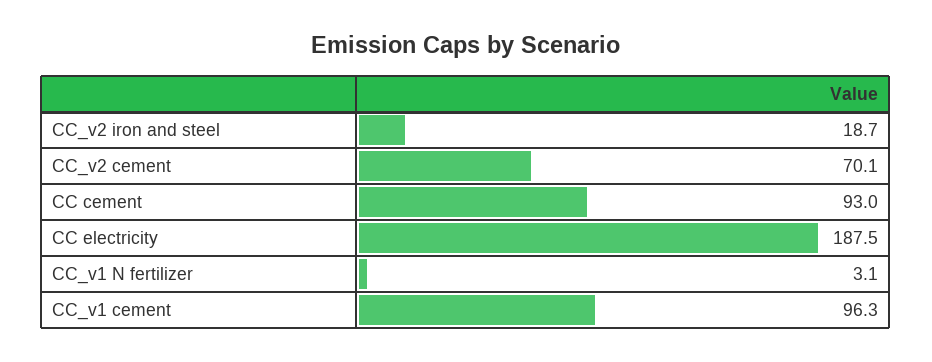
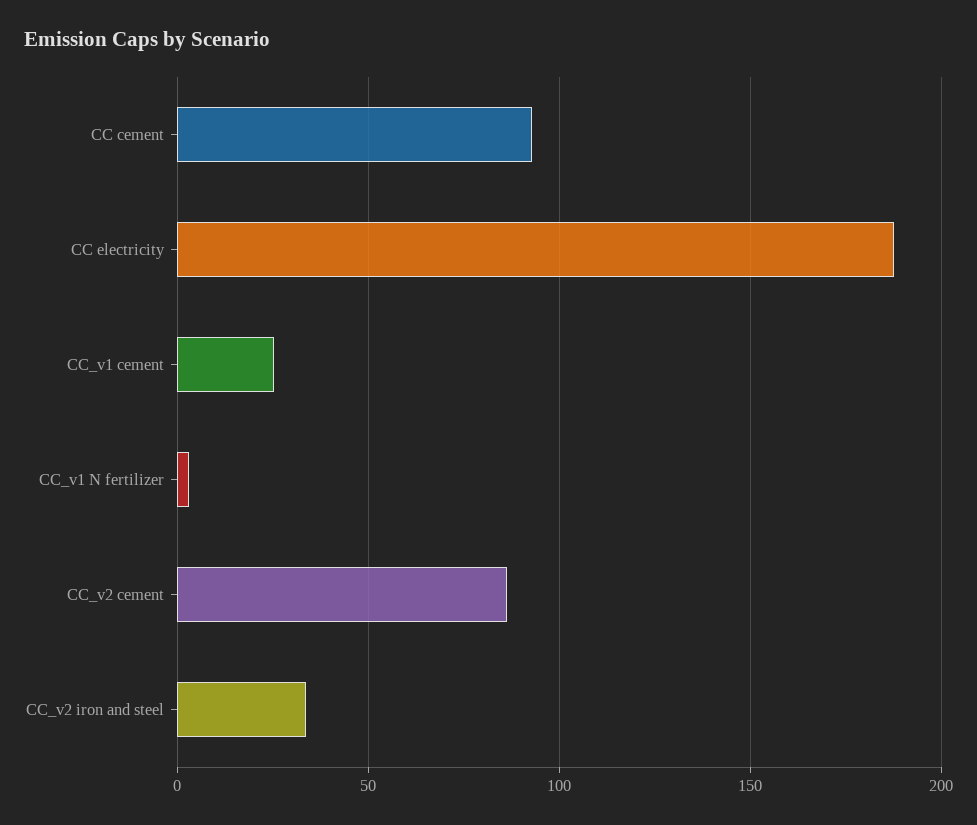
  {
-   "CC_v2 iron and steel": 18.7,
+   "CC_v2 iron and steel": 35,
-   "CC_v2 cement": 70.1,
+   "CC_v2 cement": 85,
    "CC cement": 93,
    "CC electricity": 187.5,
    "CC_v1 N fertilizer": 3.1,
-   "CC_v1 cement": 96.3
+   "CC_v1 cement": 25
  }

